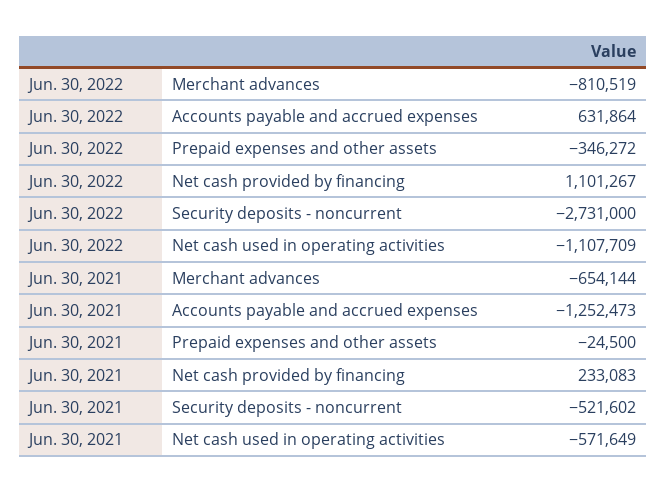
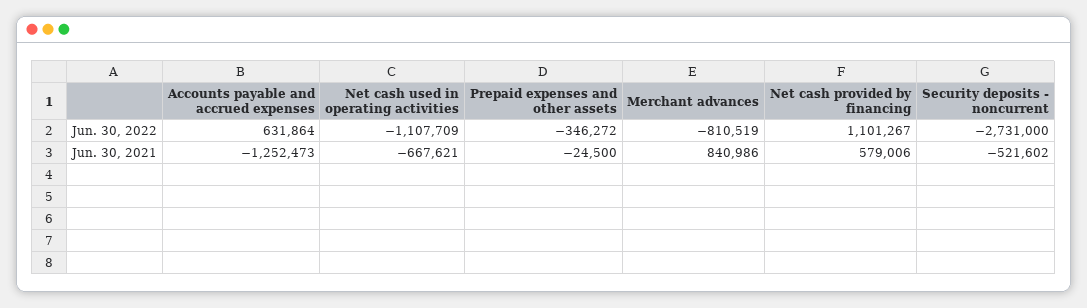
  {
    "Jun. 30, 2022": {
      "Merchant advances": -810519,
      "Accounts payable and accrued expenses": 631864,
      "Prepaid expenses and other assets": -346272,
      "Net cash provided by financing": 1101267,
      "Security deposits - noncurrent": -2731000,
      "Net cash used in operating activities": -1107709
    },
    "Jun. 30, 2021": {
-     "Merchant advances": -654144,
+     "Merchant advances": 840986,
      "Accounts payable and accrued expenses": -1252473,
      "Prepaid expenses and other assets": -24500,
-     "Net cash provided by financing": 233083,
+     "Net cash provided by financing": 579006,
      "Security deposits - noncurrent": -521602,
-     "Net cash used in operating activities": -571649
+     "Net cash used in operating activities": -667621
    }
  }

